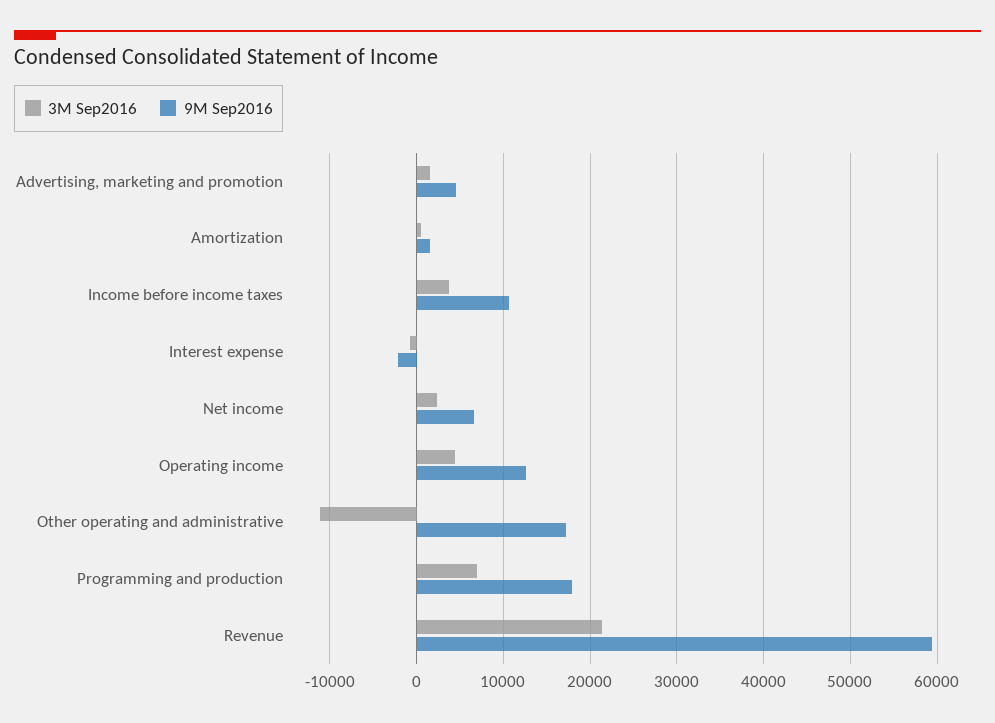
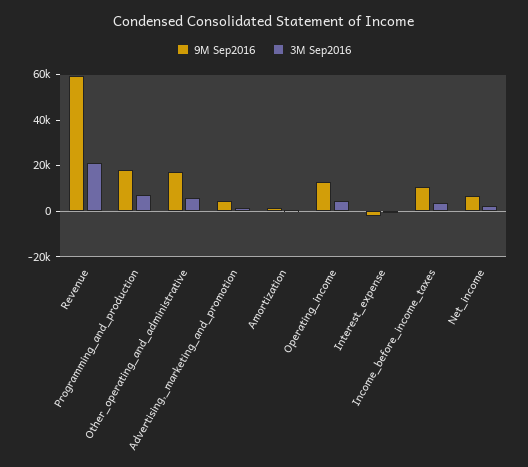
  {
    "3M Sep2016": {
      "Advertising, marketing and promotion": 1000,
      "Amortization": 1000,
      "Income before income taxes": 4000,
      "Interest expense": -1000,
      "Net income": 2000,
      "Operating income": 4000,
-     "Other operating and administrative": -11000,
+     "Other operating and administrative": 5000,
      "Programming and production": 7000,
      "Revenue": 21000
    },
    "9M Sep2016": {
      "Advertising, marketing and promotion": 5000,
      "Amortization": 2000,
      "Income before income taxes": 11000,
      "Interest expense": -2000,
      "Net income": 7000,
      "Operating income": 13000,
      "Other operating and administrative": 17000,
      "Programming and production": 18000,
      "Revenue": 59000
    }
  }

